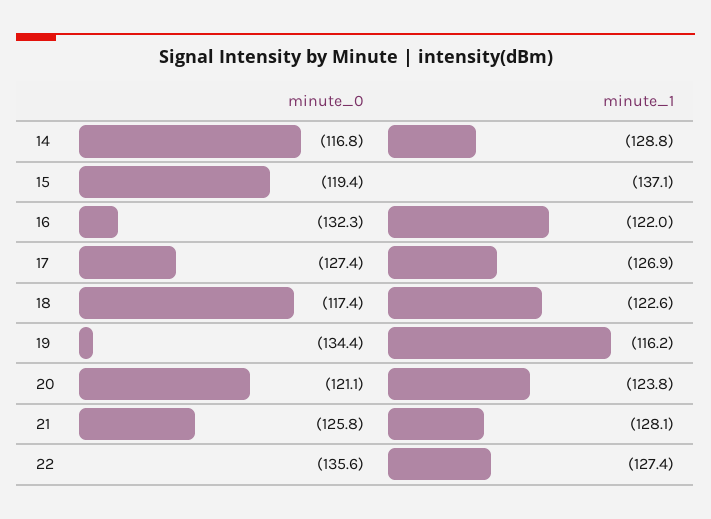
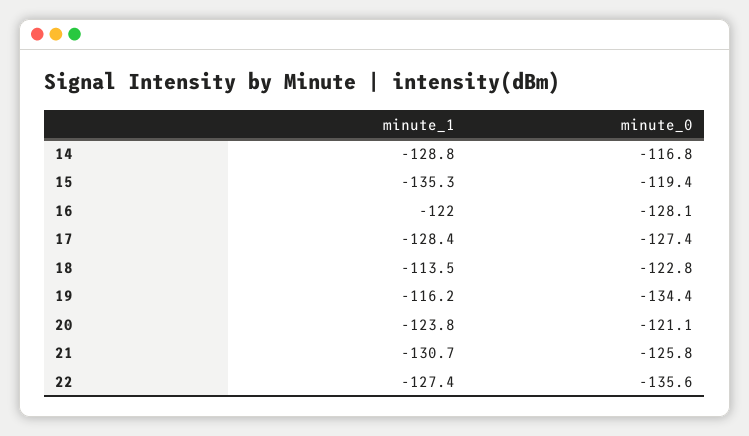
  {
    "minute_0": {
      "14": -116.8,
      "15": -119.4,
-     "16": -132.3,
+     "16": -128.1,
      "17": -127.4,
-     "18": -117.4,
+     "18": -122.8,
      "19": -134.4,
      "20": -121.1,
      "21": -125.8,
      "22": -135.6
    },
    "minute_1": {
      "14": -128.8,
-     "15": -137.1,
+     "15": -135.3,
      "16": -122,
-     "17": -126.9,
+     "17": -128.4,
-     "18": -122.6,
+     "18": -113.5,
      "19": -116.2,
      "20": -123.8,
-     "21": -128.1,
+     "21": -130.7,
      "22": -127.4
    }
  }

